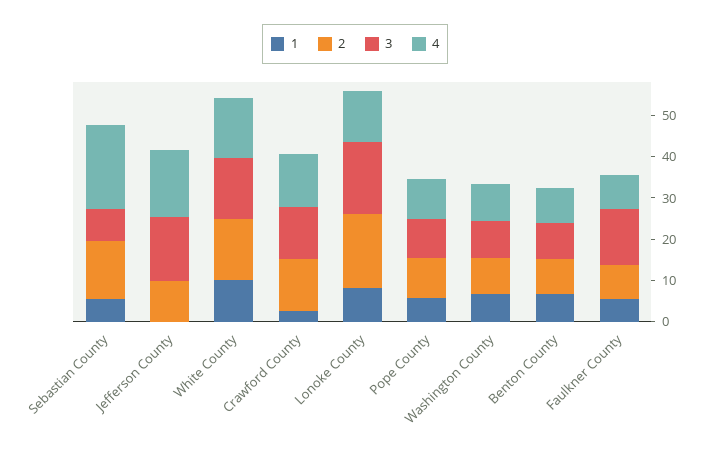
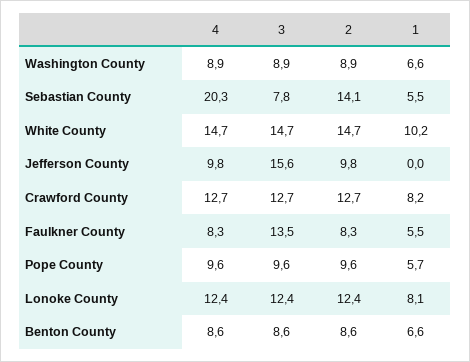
  {
    "1": {
      "Sebastian County": 5.5,
      "Jefferson County": 0,
      "White County": 10.2,
-     "Crawford County": 2,
+     "Crawford County": 8.2,
      "Lonoke County": 8.1,
      "Pope County": 5.7,
      "Washington County": 6.6,
      "Benton County": 6.6,
      "Faulkner County": 5.5
    },
    "2": {
      "Sebastian County": 14.1,
      "Jefferson County": 9.8,
      "White County": 14.7,
      "Crawford County": 12.7,
-     "Lonoke County": 18,
+     "Lonoke County": 12.4,
      "Pope County": 9.6,
      "Washington County": 8.9,
      "Benton County": 8.6,
      "Faulkner County": 8.3
    },
    "3": {
      "Sebastian County": 7.8,
      "Jefferson County": 15.6,
      "White County": 14.7,
      "Crawford County": 12.7,
-     "Lonoke County": 18,
+     "Lonoke County": 12.4,
      "Pope County": 9.6,
      "Washington County": 8.9,
      "Benton County": 8.6,
      "Faulkner County": 13.5
    },
    "4": {
      "Sebastian County": 20.3,
-     "Jefferson County": 16,
+     "Jefferson County": 9.8,
      "White County": 14.7,
      "Crawford County": 12.7,
      "Lonoke County": 12.4,
      "Pope County": 9.6,
      "Washington County": 8.9,
      "Benton County": 8.6,
      "Faulkner County": 8.3
    }
  }

